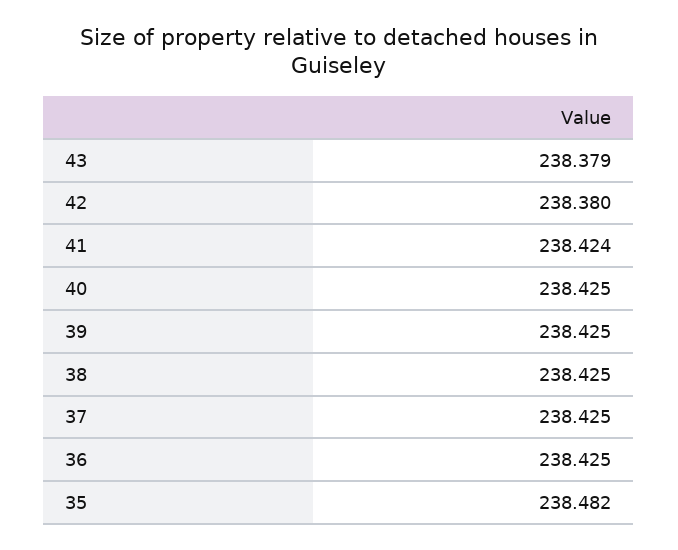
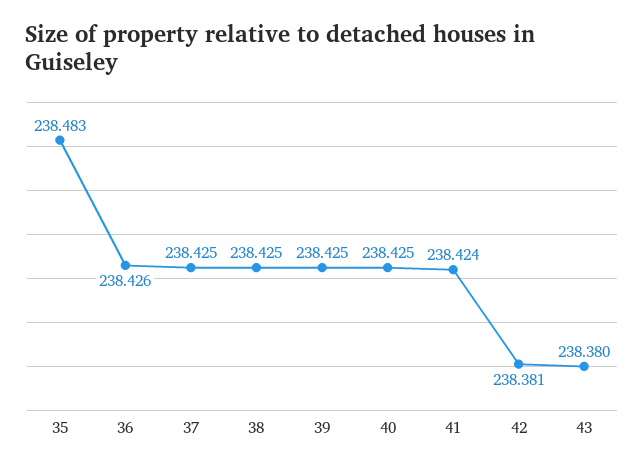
  {
-   "43": 238.379,
+   "43": 238.38,
-   "42": 238.38,
+   "42": 238.381,
    "41": 238.424,
    "40": 238.425,
    "39": 238.425,
    "38": 238.425,
    "37": 238.425,
-   "36": 238.425,
+   "36": 238.426,
-   "35": 238.482
+   "35": 238.483
  }

